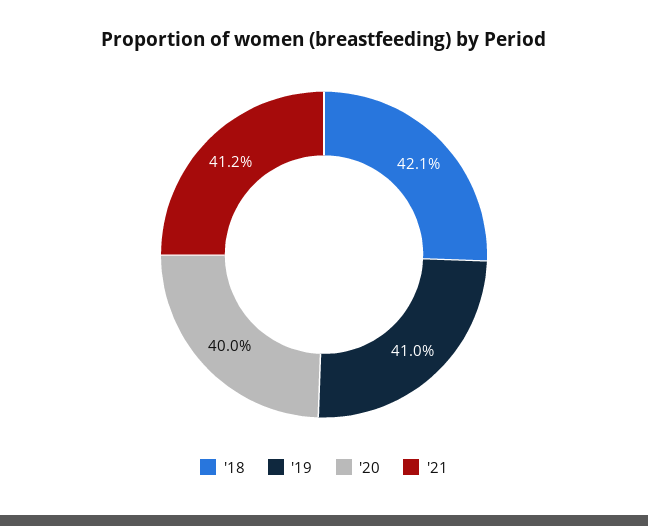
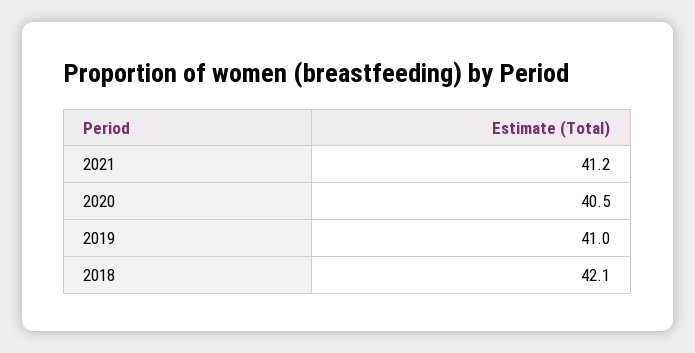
  {
    "'18": 42.1,
    "'19": 41,
-   "'20": 40,
+   "'20": 40.5,
    "'21": 41.2
  }

